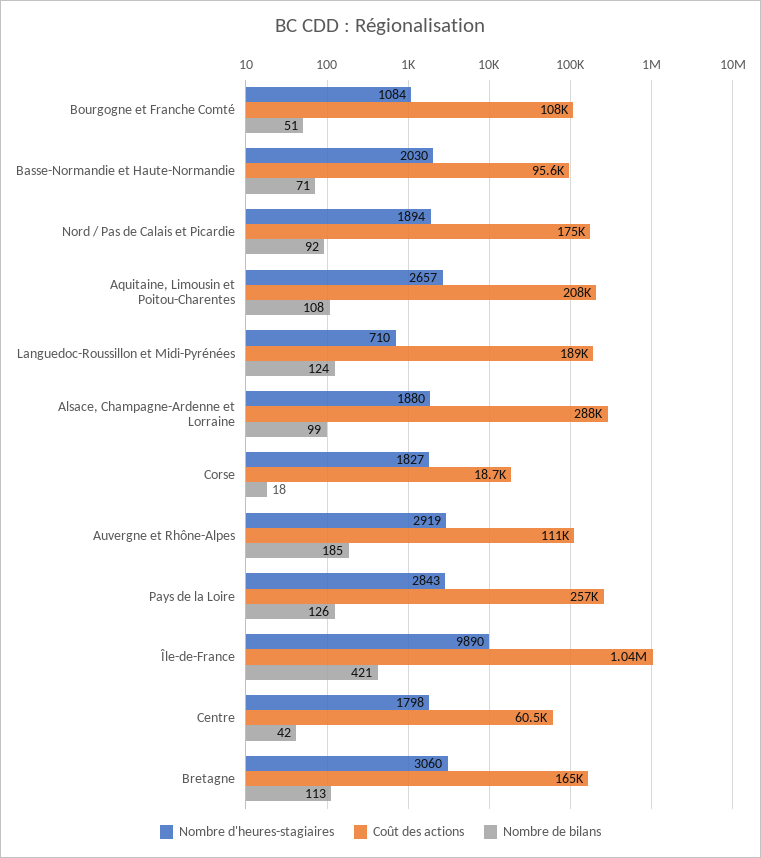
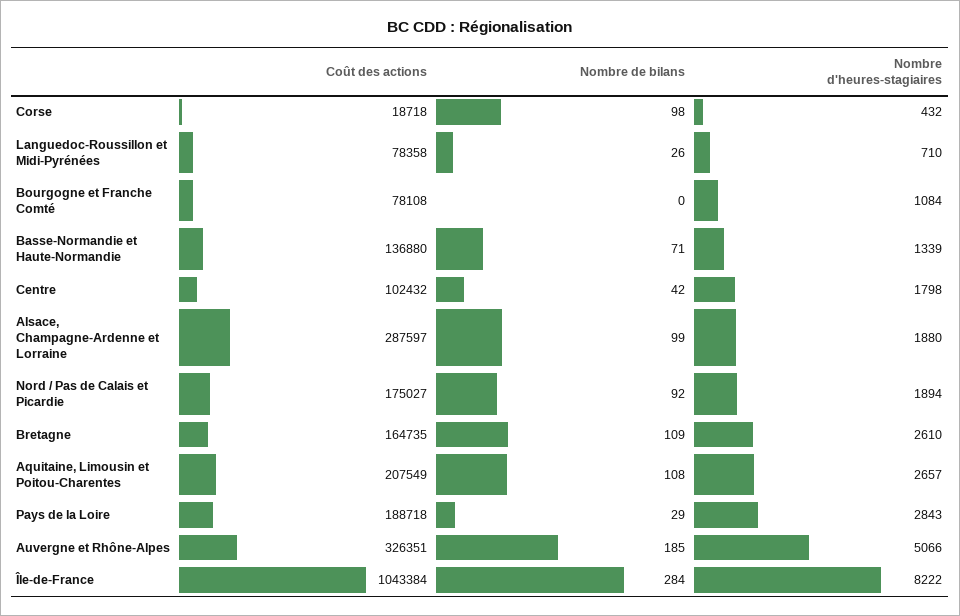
  {
    "Nombre d'heures-stagiaires": {
      "Bourgogne et Franche Comté": 1084,
-     "Basse-Normandie et Haute-Normandie": 2030,
+     "Basse-Normandie et Haute-Normandie": 1339,
      "Nord / Pas de Calais et Picardie": 1894,
      "Aquitaine, Limousin et Poitou-Charentes": 2657,
      "Languedoc-Roussillon et Midi-Pyrénées": 710,
      "Alsace, Champagne-Ardenne et Lorraine": 1880,
-     "Corse": 1827,
+     "Corse": 432,
-     "Auvergne et Rhône-Alpes": 2919,
+     "Auvergne et Rhône-Alpes": 5066,
      "Pays de la Loire": 2843,
-     "Île-de-France": 9890,
+     "Île-de-France": 8222,
      "Centre": 1798,
-     "Bretagne": 3060
+     "Bretagne": 2610
    },
    "Coût des actions": {
-     "Bourgogne et Franche Comté": 108000,
+     "Bourgogne et Franche Comté": 78108,
-     "Basse-Normandie et Haute-Normandie": 95600,
+     "Basse-Normandie et Haute-Normandie": 136880,
      "Nord / Pas de Calais et Picardie": 175027,
      "Aquitaine, Limousin et Poitou-Charentes": 207549,
-     "Languedoc-Roussillon et Midi-Pyrénées": 189000,
+     "Languedoc-Roussillon et Midi-Pyrénées": 78358,
      "Alsace, Champagne-Ardenne et Lorraine": 287597,
      "Corse": 18718,
-     "Auvergne et Rhône-Alpes": 111000,
+     "Auvergne et Rhône-Alpes": 326351,
-     "Pays de la Loire": 257000,
+     "Pays de la Loire": 188718,
      "Île-de-France": 1043384,
-     "Centre": 60500,
+     "Centre": 102432,
      "Bretagne": 164735
    },
    "Nombre de bilans": {
-     "Bourgogne et Franche Comté": 51,
+     "Bourgogne et Franche Comté": 0,
      "Basse-Normandie et Haute-Normandie": 71,
      "Nord / Pas de Calais et Picardie": 92,
      "Aquitaine, Limousin et Poitou-Charentes": 108,
-     "Languedoc-Roussillon et Midi-Pyrénées": 124,
+     "Languedoc-Roussillon et Midi-Pyrénées": 26,
      "Alsace, Champagne-Ardenne et Lorraine": 99,
-     "Corse": 18,
+     "Corse": 98,
      "Auvergne et Rhône-Alpes": 185,
-     "Pays de la Loire": 126,
+     "Pays de la Loire": 29,
-     "Île-de-France": 421,
+     "Île-de-France": 284,
      "Centre": 42,
-     "Bretagne": 113
+     "Bretagne": 109
    }
  }

